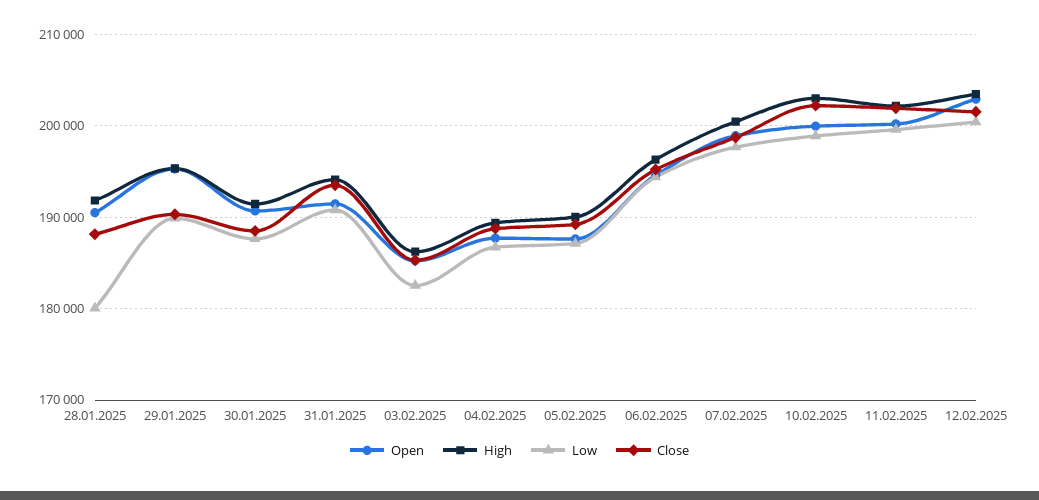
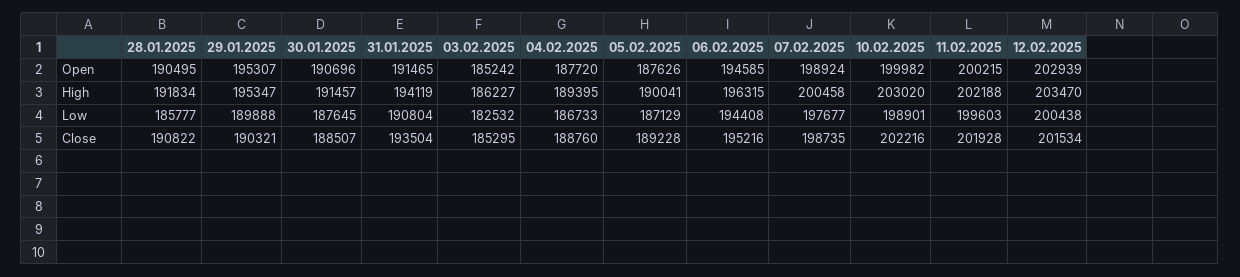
  {
    "Open": {
      "28.01.2025": 190495,
      "29.01.2025": 195307,
      "30.01.2025": 190696,
      "31.01.2025": 191465,
      "03.02.2025": 185242,
      "04.02.2025": 187720,
      "05.02.2025": 187626,
      "06.02.2025": 194585,
      "07.02.2025": 198924,
      "10.02.2025": 199982,
      "11.02.2025": 200215,
      "12.02.2025": 202939
    },
    "High": {
      "28.01.2025": 191834,
      "29.01.2025": 195347,
      "30.01.2025": 191457,
      "31.01.2025": 194119,
      "03.02.2025": 186227,
      "04.02.2025": 189395,
      "05.02.2025": 190041,
      "06.02.2025": 196315,
      "07.02.2025": 200458,
      "10.02.2025": 203020,
      "11.02.2025": 202188,
      "12.02.2025": 203470
    },
    "Low": {
-     "28.01.2025": 180000,
+     "28.01.2025": 185777,
      "29.01.2025": 189888,
      "30.01.2025": 187645,
      "31.01.2025": 190804,
      "03.02.2025": 182532,
      "04.02.2025": 186733,
      "05.02.2025": 187129,
      "06.02.2025": 194408,
      "07.02.2025": 197677,
      "10.02.2025": 198901,
      "11.02.2025": 199603,
      "12.02.2025": 200438
    },
    "Close": {
-     "28.01.2025": 188000,
+     "28.01.2025": 190822,
      "29.01.2025": 190321,
      "30.01.2025": 188507,
      "31.01.2025": 193504,
      "03.02.2025": 185295,
      "04.02.2025": 188760,
      "05.02.2025": 189228,
      "06.02.2025": 195216,
      "07.02.2025": 198735,
      "10.02.2025": 202216,
      "11.02.2025": 201928,
      "12.02.2025": 201534
    }
  }

